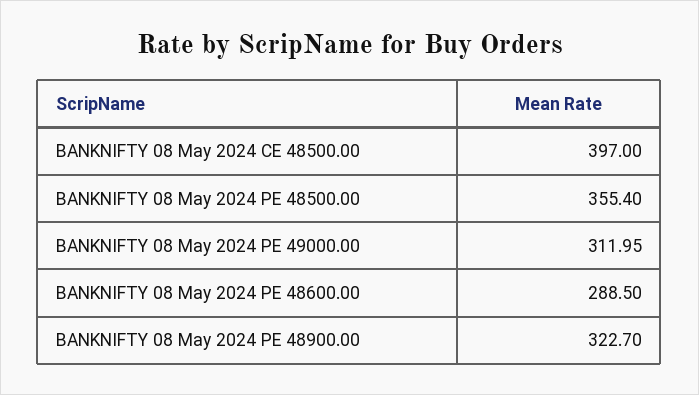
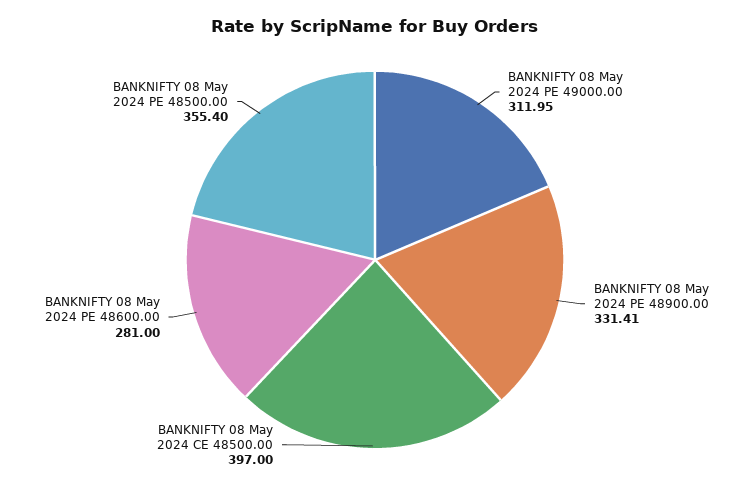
  {
    "BANKNIFTY 08 May 2024 CE 48500.00": 397,
    "BANKNIFTY 08 May 2024 PE 48500.00": 355.4,
    "BANKNIFTY 08 May 2024 PE 49000.00": 311.95,
-   "BANKNIFTY 08 May 2024 PE 48600.00": 288.5,
+   "BANKNIFTY 08 May 2024 PE 48600.00": 281,
-   "BANKNIFTY 08 May 2024 PE 48900.00": 322.7
+   "BANKNIFTY 08 May 2024 PE 48900.00": 331.41
  }

